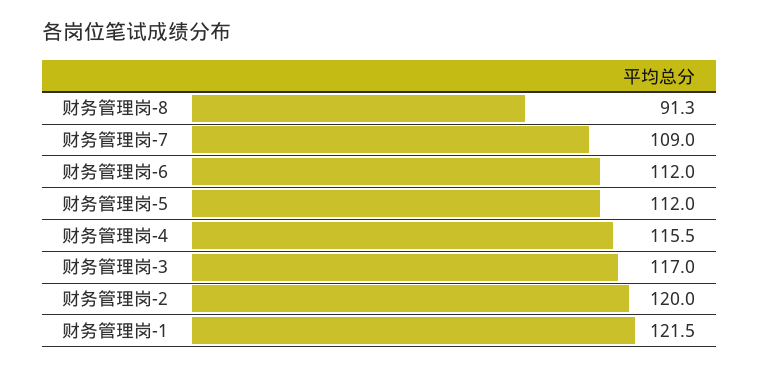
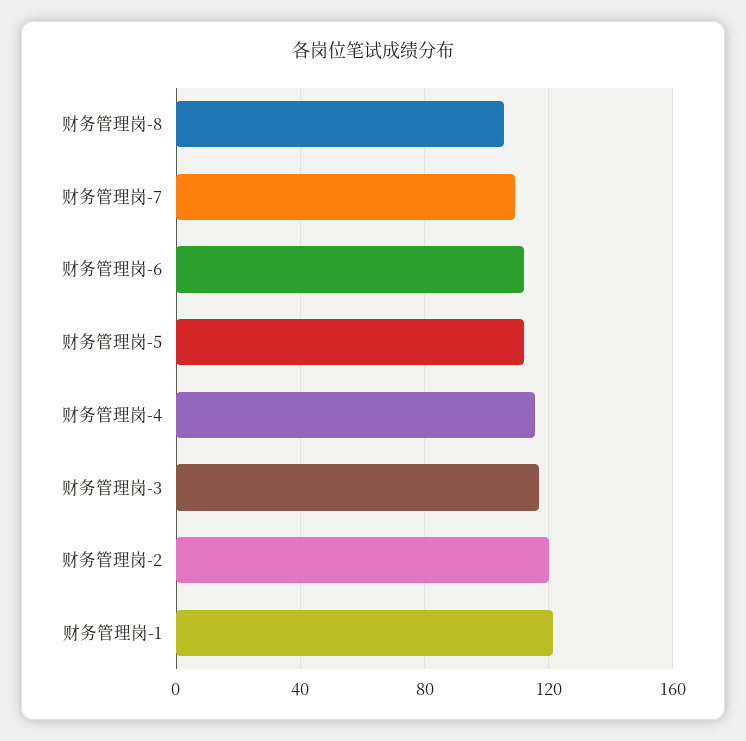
  {
-   "财务管理岗-8": 91.3,
+   "财务管理岗-8": 105,
    "财务管理岗-7": 109,
    "财务管理岗-6": 112,
    "财务管理岗-5": 112,
    "财务管理岗-4": 115.5,
    "财务管理岗-3": 117,
    "财务管理岗-2": 120,
    "财务管理岗-1": 121.5
  }

